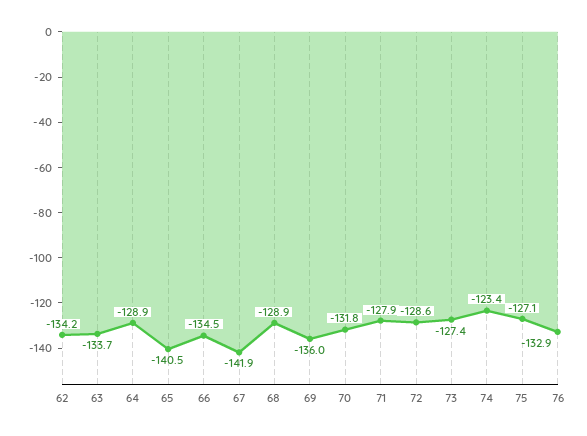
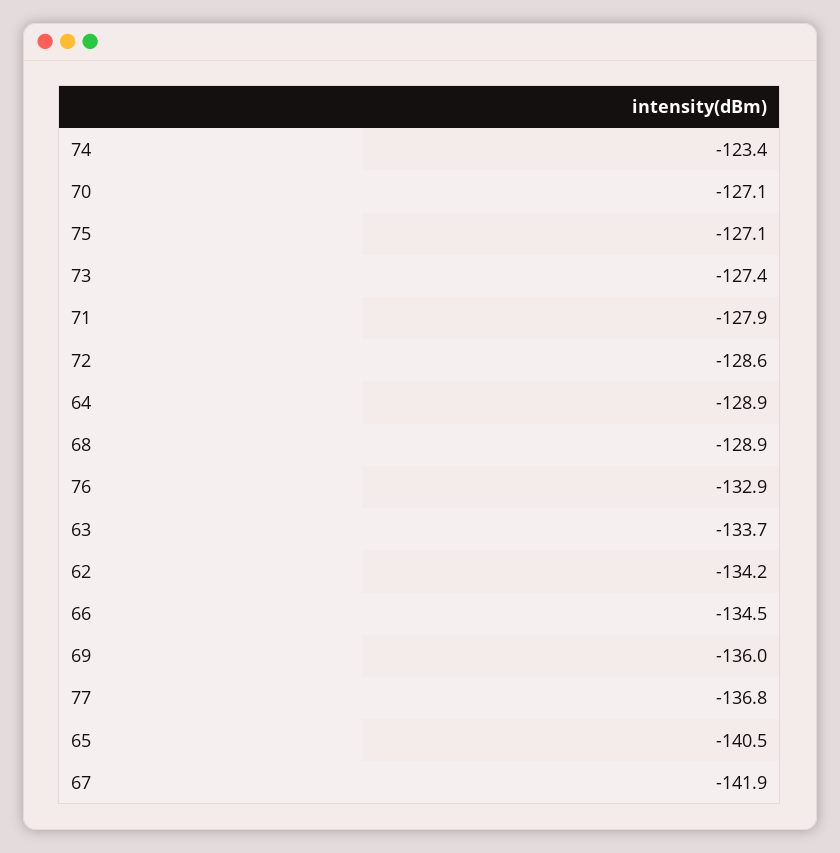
  {
    "62": -134.2,
    "63": -133.7,
    "64": -128.9,
    "65": -140.5,
    "66": -134.5,
    "67": -141.9,
    "68": -128.9,
    "69": -136,
-   "70": -131.8,
+   "70": -127.1,
    "71": -127.9,
    "72": -128.6,
    "73": -127.4,
    "74": -123.4,
    "75": -127.1,
-   "76": -132.9
+   "76": -132.9,
+   "77": -136.8
  }

